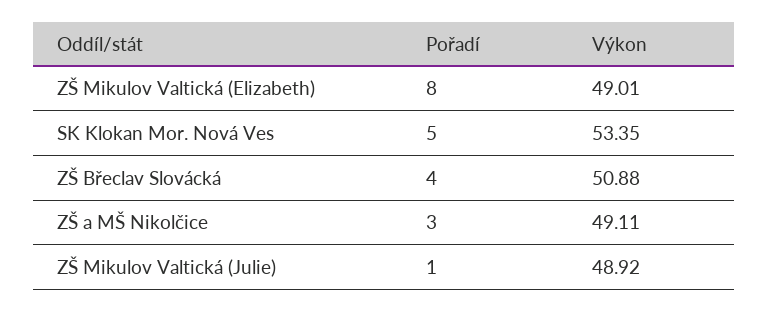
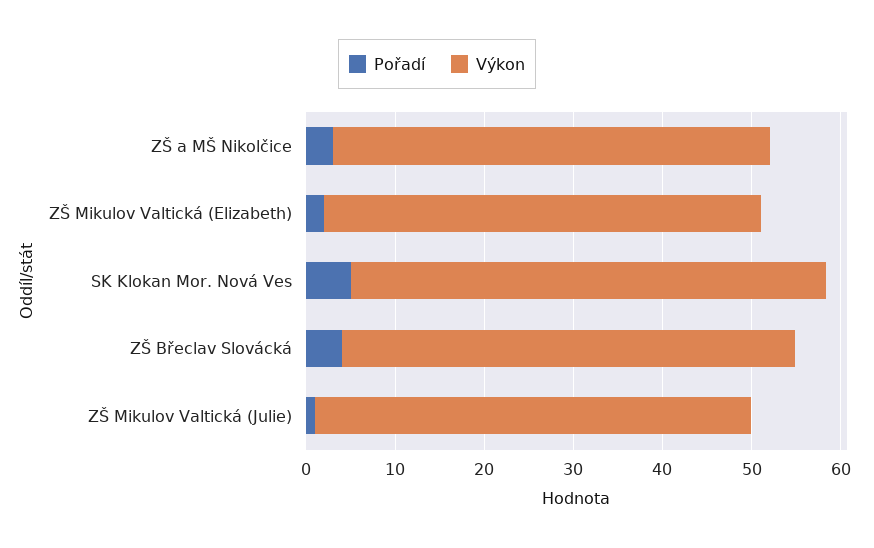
  {
    "Pořadí": {
-     "ZŠ Mikulov Valtická (Elizabeth)": 8,
+     "ZŠ Mikulov Valtická (Elizabeth)": 2,
      "SK Klokan Mor. Nová Ves": 5,
      "ZŠ Břeclav Slovácká": 4,
      "ZŠ a MŠ Nikolčice": 3,
      "ZŠ Mikulov Valtická (Julie)": 1
    },
    "Výkon": {
      "ZŠ Mikulov Valtická (Elizabeth)": 49.01,
      "SK Klokan Mor. Nová Ves": 53.35,
      "ZŠ Břeclav Slovácká": 50.88,
      "ZŠ a MŠ Nikolčice": 49.11,
      "ZŠ Mikulov Valtická (Julie)": 48.92
    }
  }

